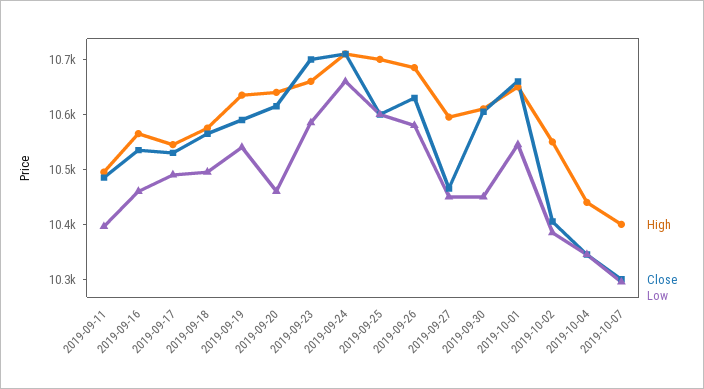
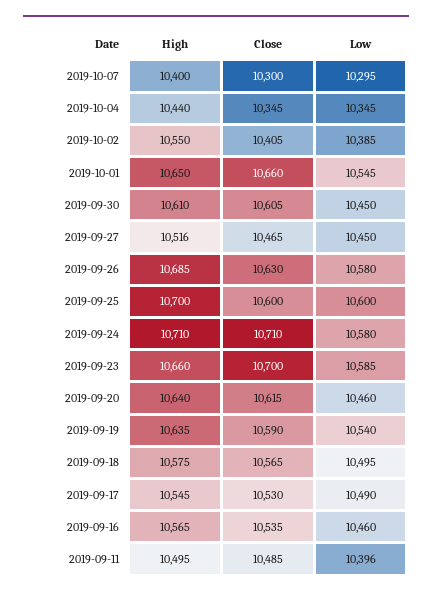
  {
    "High": {
      "2019-09-11": 10495,
      "2019-09-16": 10565,
      "2019-09-17": 10545,
      "2019-09-18": 10575,
      "2019-09-19": 10635,
      "2019-09-20": 10640,
      "2019-09-23": 10660,
      "2019-09-24": 10710,
      "2019-09-25": 10700,
      "2019-09-26": 10685,
-     "2019-09-27": 10600,
+     "2019-09-27": 10516,
      "2019-09-30": 10610,
      "2019-10-01": 10650,
      "2019-10-02": 10550,
      "2019-10-04": 10440,
      "2019-10-07": 10400
    },
    "Close": {
      "2019-09-11": 10485,
      "2019-09-16": 10535,
      "2019-09-17": 10530,
      "2019-09-18": 10565,
      "2019-09-19": 10590,
      "2019-09-20": 10615,
      "2019-09-23": 10700,
      "2019-09-24": 10710,
      "2019-09-25": 10600,
      "2019-09-26": 10630,
      "2019-09-27": 10465,
      "2019-09-30": 10605,
      "2019-10-01": 10660,
      "2019-10-02": 10405,
      "2019-10-04": 10345,
      "2019-10-07": 10300
    },
    "Low": {
      "2019-09-11": 10396,
      "2019-09-16": 10460,
      "2019-09-17": 10490,
      "2019-09-18": 10495,
      "2019-09-19": 10540,
      "2019-09-20": 10460,
      "2019-09-23": 10585,
-     "2019-09-24": 10660,
+     "2019-09-24": 10580,
      "2019-09-25": 10600,
      "2019-09-26": 10580,
      "2019-09-27": 10450,
      "2019-09-30": 10450,
      "2019-10-01": 10545,
      "2019-10-02": 10385,
      "2019-10-04": 10345,
      "2019-10-07": 10295
    }
  }

